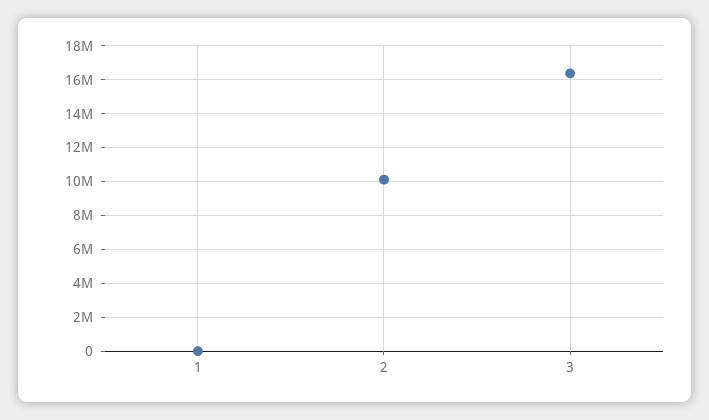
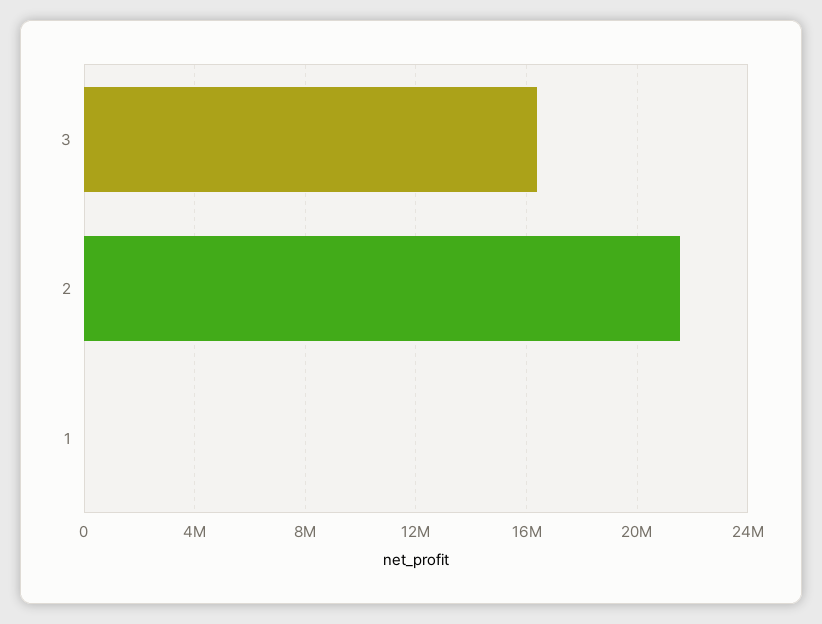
  {
    "1": 0,
-   "2": 10000000,
+   "2": 21500000,
    "3": 16500000
  }

